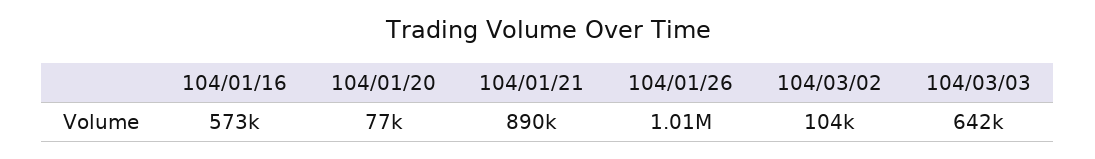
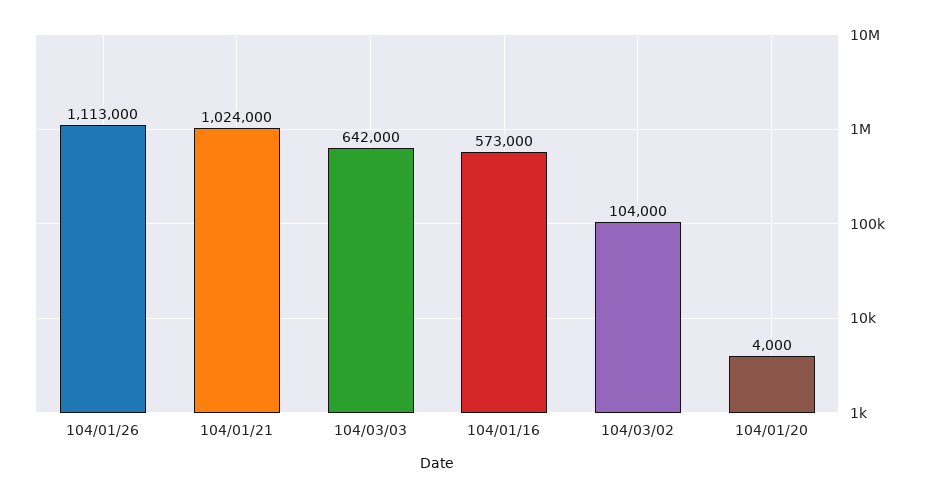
  {
    "104/01/16": 573000,
-   "104/01/20": 77000,
+   "104/01/20": 4000,
-   "104/01/21": 890000,
+   "104/01/21": 1024000,
-   "104/01/26": 1010000,
+   "104/01/26": 1113000,
    "104/03/02": 104000,
    "104/03/03": 642000
  }

